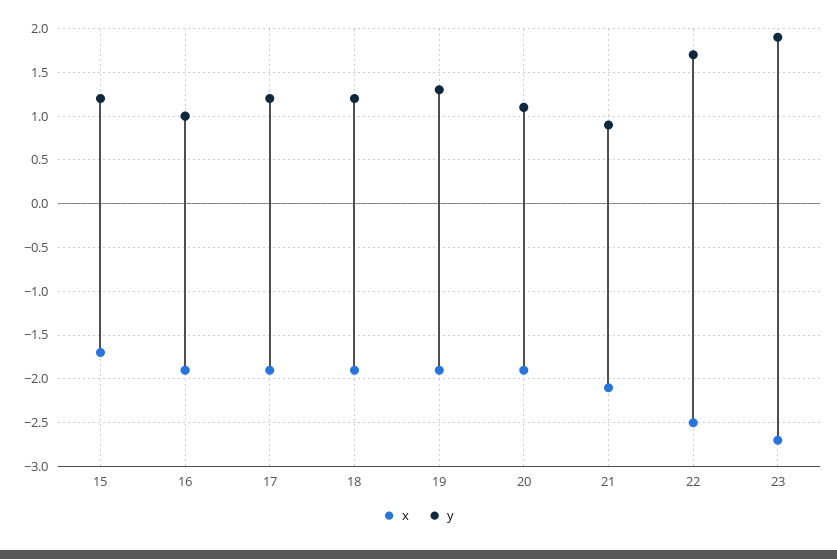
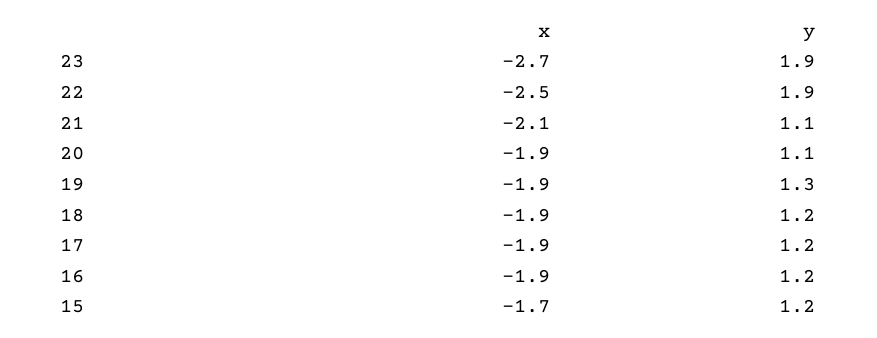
  {
    "x": {
      "15": -1.7,
      "16": -1.9,
      "17": -1.9,
      "18": -1.9,
      "19": -1.9,
      "20": -1.9,
      "21": -2.1,
      "22": -2.5,
      "23": -2.7
    },
    "y": {
      "15": 1.2,
-     "16": 1,
+     "16": 1.2,
      "17": 1.2,
      "18": 1.2,
      "19": 1.3,
      "20": 1.1,
-     "21": 0.9,
+     "21": 1.1,
-     "22": 1.7,
+     "22": 1.9,
      "23": 1.9
    }
  }

